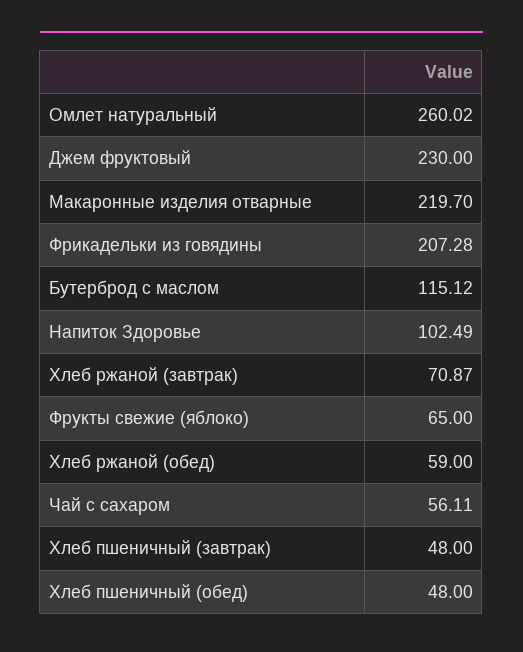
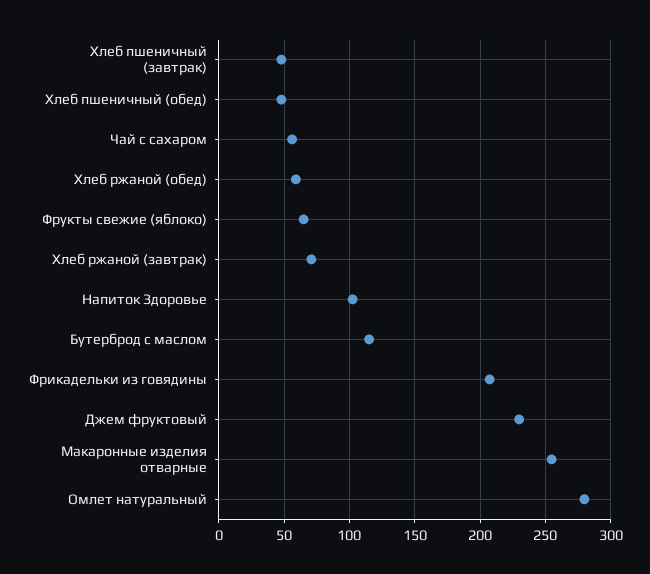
  {
-   "Омлет натуральный": 260.02,
+   "Омлет натуральный": 280,
    "Джем фруктовый": 230,
-   "Макаронные изделия отварные": 219.7,
+   "Макаронные изделия отварные": 255,
    "Фрикадельки из говядины": 207.28,
    "Бутерброд с маслом": 115.12,
    "Напиток Здоровье": 102.49,
    "Хлеб ржаной (завтрак)": 70.87,
    "Фрукты свежие (яблоко)": 65,
    "Хлеб ржаной (обед)": 59,
    "Чай с сахаром": 56.11,
    "Хлеб пшеничный (завтрак)": 48,
    "Хлеб пшеничный (обед)": 48
  }

